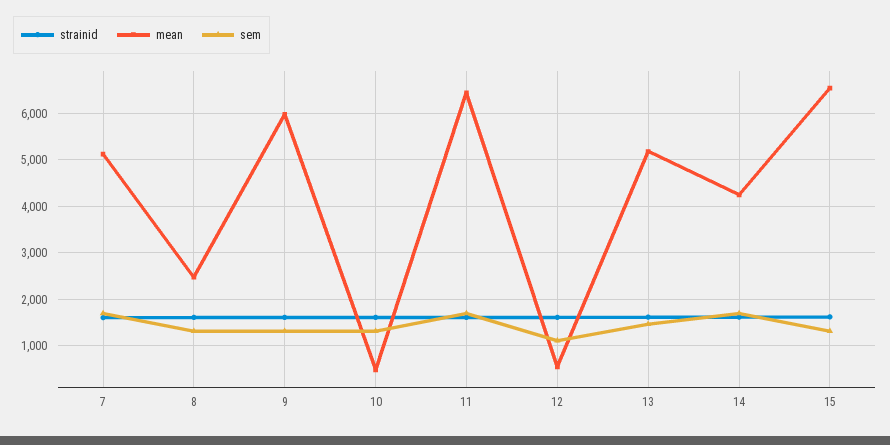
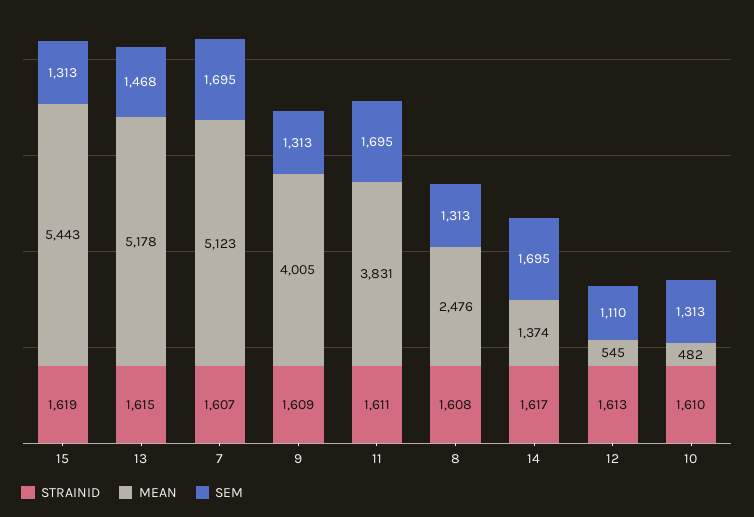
  {
    "strainid": {
      "7": 1607,
      "8": 1608,
      "9": 1609,
      "10": 1610,
      "11": 1611,
      "12": 1613,
      "13": 1615,
      "14": 1617,
      "15": 1619
    },
    "mean": {
      "7": 5123,
      "8": 2476,
-     "9": 6000,
+     "9": 4005,
      "10": 482,
-     "11": 6400,
+     "11": 3831,
      "12": 545,
      "13": 5178,
-     "14": 4200,
+     "14": 1374,
-     "15": 6600
+     "15": 5443
    },
    "sem": {
      "7": 1695,
      "8": 1313,
      "9": 1313,
      "10": 1313,
      "11": 1695,
      "12": 1110,
      "13": 1468,
      "14": 1695,
      "15": 1313
    }
  }

